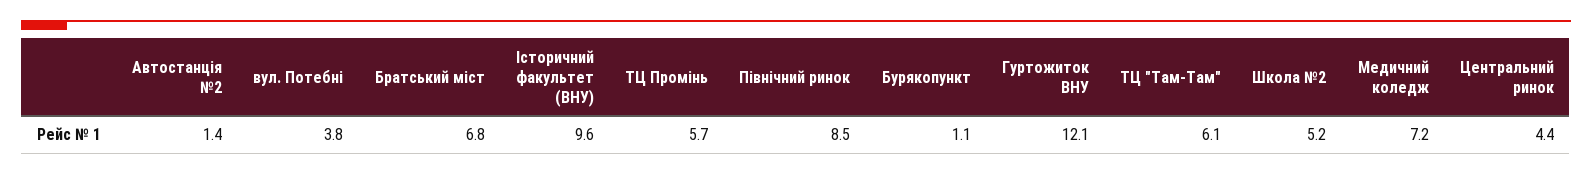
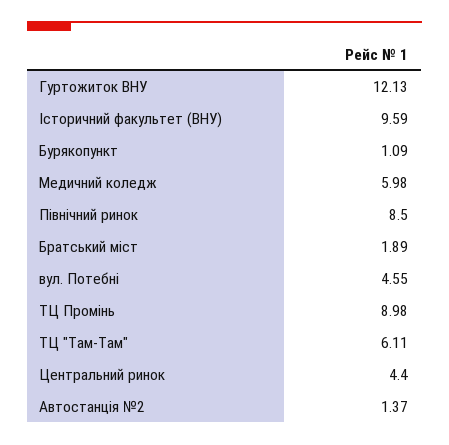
  {
    "Автостанція №2": 1.37,
-   "вул. Потебні": 3.8,
+   "вул. Потебні": 4.55,
-   "Братський міст": 6.8,
+   "Братський міст": 1.89,
    "Історичний факультет (ВНУ)": 9.59,
-   "ТЦ Промінь": 5.7,
+   "ТЦ Промінь": 8.98,
    "Північний ринок": 8.5,
    "Бурякопункт": 1.09,
    "Гуртожиток ВНУ": 12.13,
    "ТЦ \"Там-Там\"": 6.11,
-   "Школа №2": 5.2,
-   "Медичний коледж": 7.2,
+   "Медичний коледж": 5.98,
    "Центральний ринок": 4.4
  }

